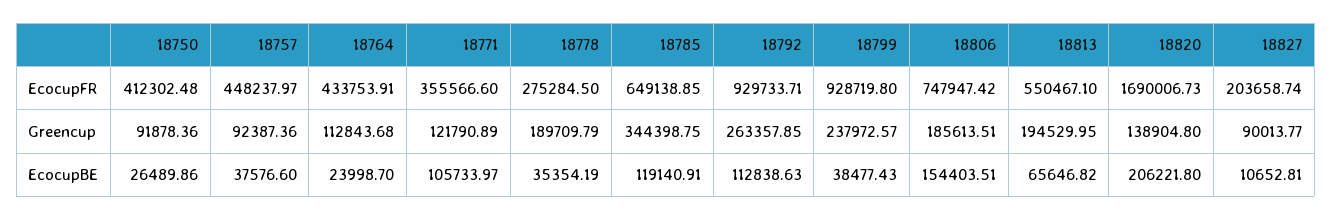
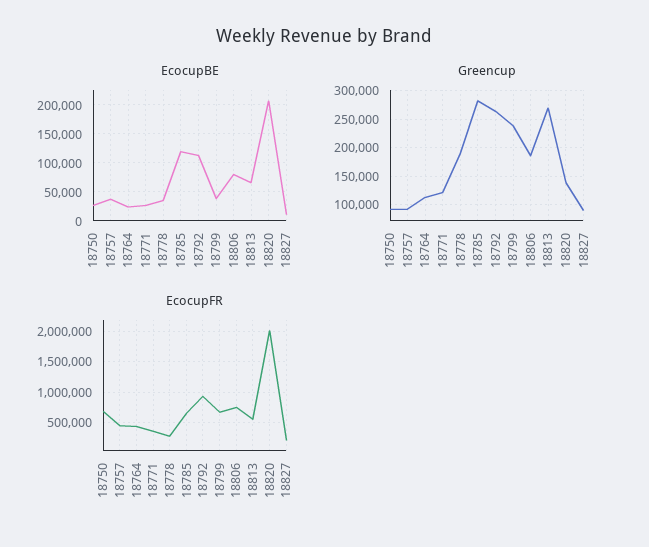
  {
    "EcocupFR": {
-     "18750": 412302.48,
+     "18750": 700000,
      "18757": 448237.97,
      "18764": 433753.91,
      "18771": 355566.6,
      "18778": 275284.5,
      "18785": 649138.85,
      "18792": 929733.71,
-     "18799": 928719.8,
+     "18799": 700000,
      "18806": 747947.42,
      "18813": 550467.1,
-     "18820": 1690006.73,
+     "18820": 2000000,
      "18827": 203658.74
    },
    "Greencup": {
      "18750": 91878.36,
      "18757": 92387.36,
      "18764": 112843.68,
      "18771": 121790.89,
      "18778": 189709.79,
-     "18785": 344398.75,
+     "18785": 275000,
      "18792": 263357.85,
      "18799": 237972.57,
      "18806": 185613.51,
-     "18813": 194529.95,
+     "18813": 275000,
      "18820": 138904.8,
      "18827": 90013.77
    },
    "EcocupBE": {
      "18750": 26489.86,
      "18757": 37576.6,
      "18764": 23998.7,
-     "18771": 105733.97,
+     "18771": 25000,
      "18778": 35354.19,
      "18785": 119140.91,
      "18792": 112838.63,
      "18799": 38477.43,
-     "18806": 154403.51,
+     "18806": 75000,
      "18813": 65646.82,
      "18820": 206221.8,
      "18827": 10652.81
    }
  }

